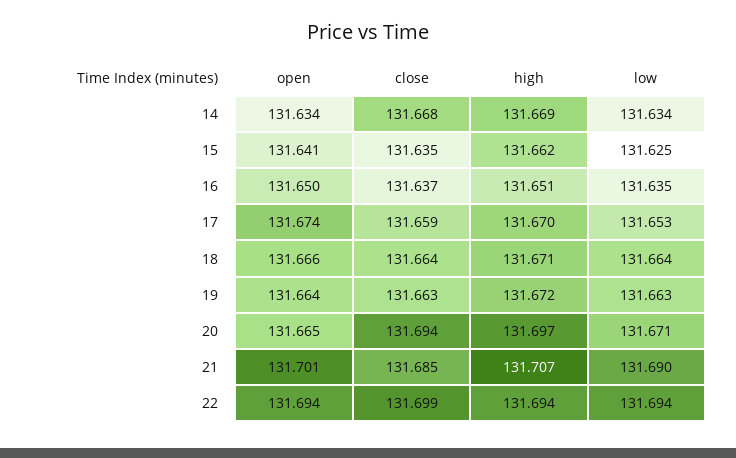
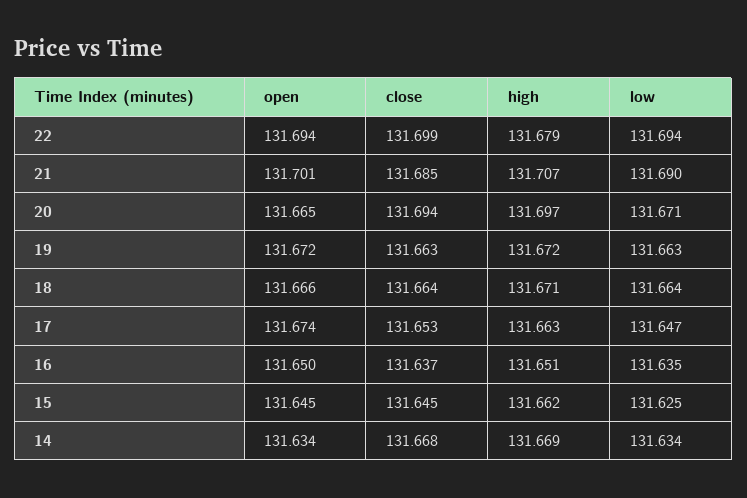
  {
    "open": {
      "14": 131.634,
-     "15": 131.641,
+     "15": 131.645,
      "16": 131.65,
      "17": 131.674,
      "18": 131.666,
-     "19": 131.664,
+     "19": 131.672,
      "20": 131.665,
      "21": 131.701,
      "22": 131.694
    },
    "close": {
      "14": 131.668,
-     "15": 131.635,
+     "15": 131.645,
      "16": 131.637,
-     "17": 131.659,
+     "17": 131.653,
      "18": 131.664,
      "19": 131.663,
      "20": 131.694,
      "21": 131.685,
      "22": 131.699
    },
    "high": {
      "14": 131.669,
      "15": 131.662,
      "16": 131.651,
-     "17": 131.67,
+     "17": 131.663,
      "18": 131.671,
      "19": 131.672,
      "20": 131.697,
      "21": 131.707,
-     "22": 131.694
+     "22": 131.679
    },
    "low": {
      "14": 131.634,
      "15": 131.625,
      "16": 131.635,
-     "17": 131.653,
+     "17": 131.647,
      "18": 131.664,
      "19": 131.663,
      "20": 131.671,
      "21": 131.69,
      "22": 131.694
    }
  }

